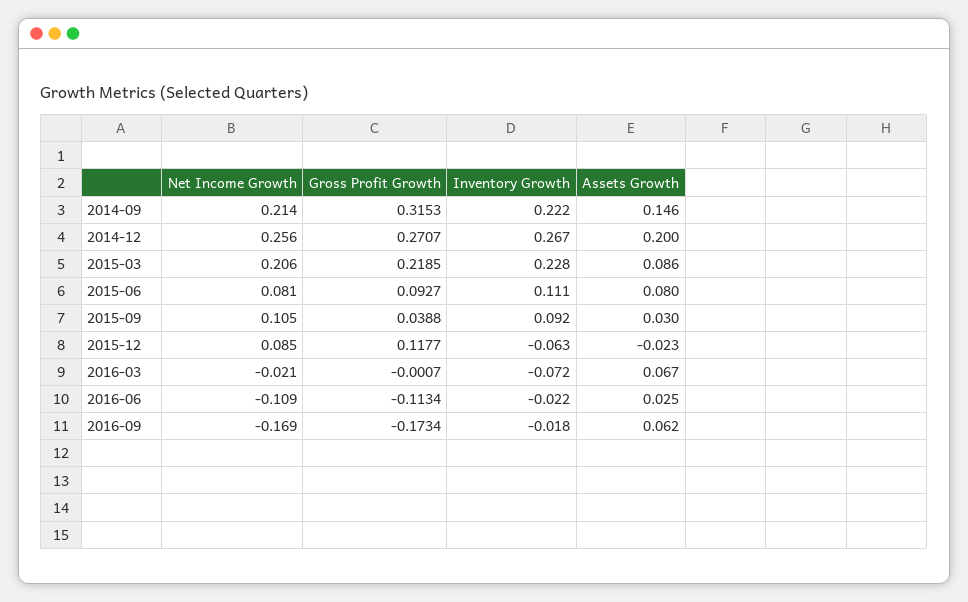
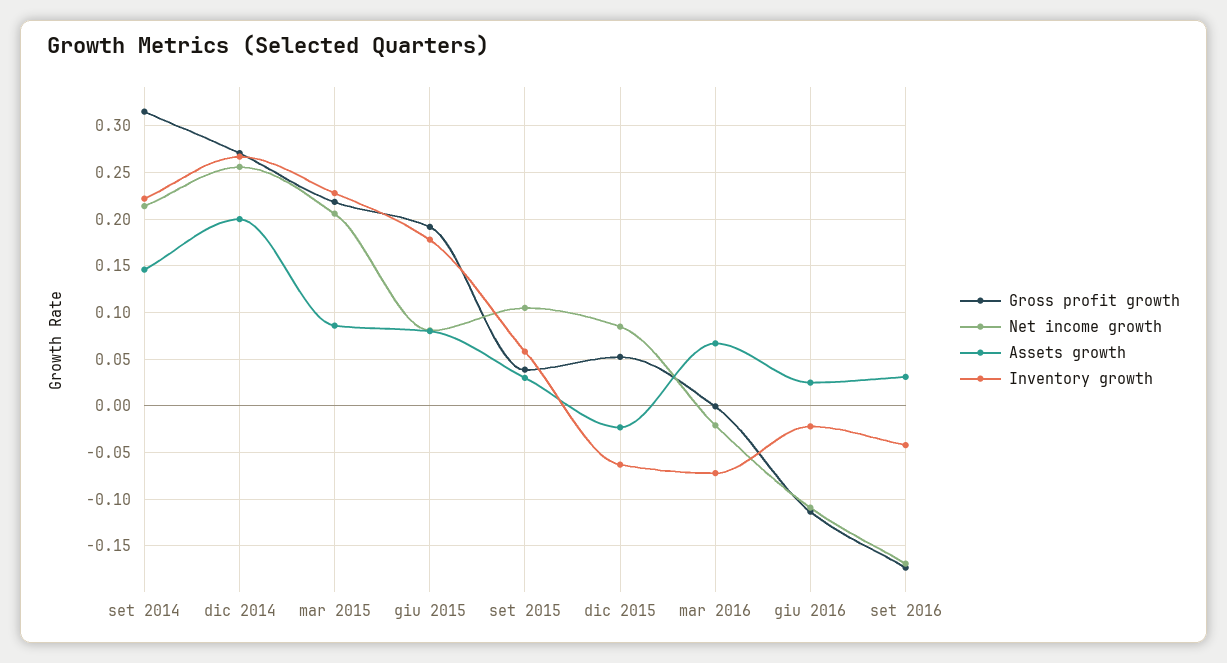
  {
    "Net Income Growth": {
      "2014-09": 0.214,
      "2014-12": 0.256,
      "2015-03": 0.206,
      "2015-06": 0.081,
      "2015-09": 0.105,
      "2015-12": 0.085,
      "2016-03": -0.021,
      "2016-06": -0.109,
      "2016-09": -0.169
    },
    "Gross Profit Growth": {
      "2014-09": 0.3153,
      "2014-12": 0.2707,
      "2015-03": 0.2185,
-     "2015-06": 0.0927,
+     "2015-06": 0.19,
      "2015-09": 0.0388,
-     "2015-12": 0.1177,
+     "2015-12": 0.05,
      "2016-03": -0.0007,
      "2016-06": -0.1134,
      "2016-09": -0.1734
    },
    "Inventory Growth": {
      "2014-09": 0.222,
      "2014-12": 0.267,
      "2015-03": 0.228,
-     "2015-06": 0.111,
+     "2015-06": 0.18,
-     "2015-09": 0.092,
+     "2015-09": 0.06,
      "2015-12": -0.063,
      "2016-03": -0.072,
      "2016-06": -0.022,
-     "2016-09": -0.018
+     "2016-09": -0.04
    },
    "Assets Growth": {
      "2014-09": 0.146,
      "2014-12": 0.2,
      "2015-03": 0.086,
      "2015-06": 0.08,
      "2015-09": 0.03,
      "2015-12": -0.023,
      "2016-03": 0.067,
      "2016-06": 0.025,
-     "2016-09": 0.062
+     "2016-09": 0.03
    }
  }

